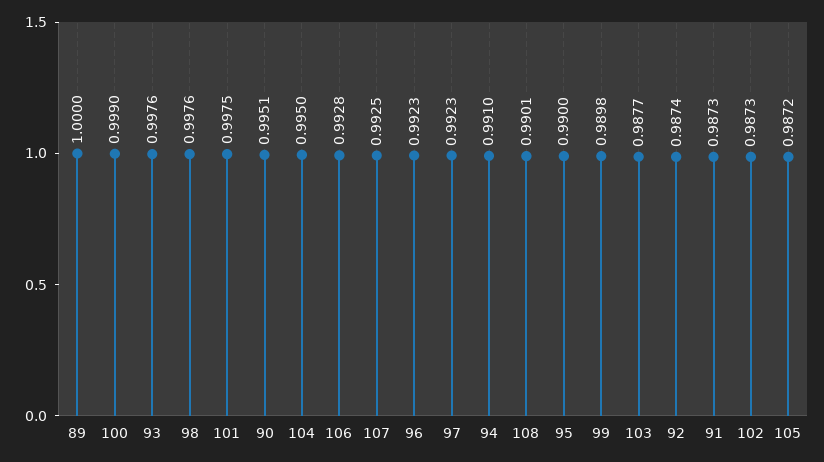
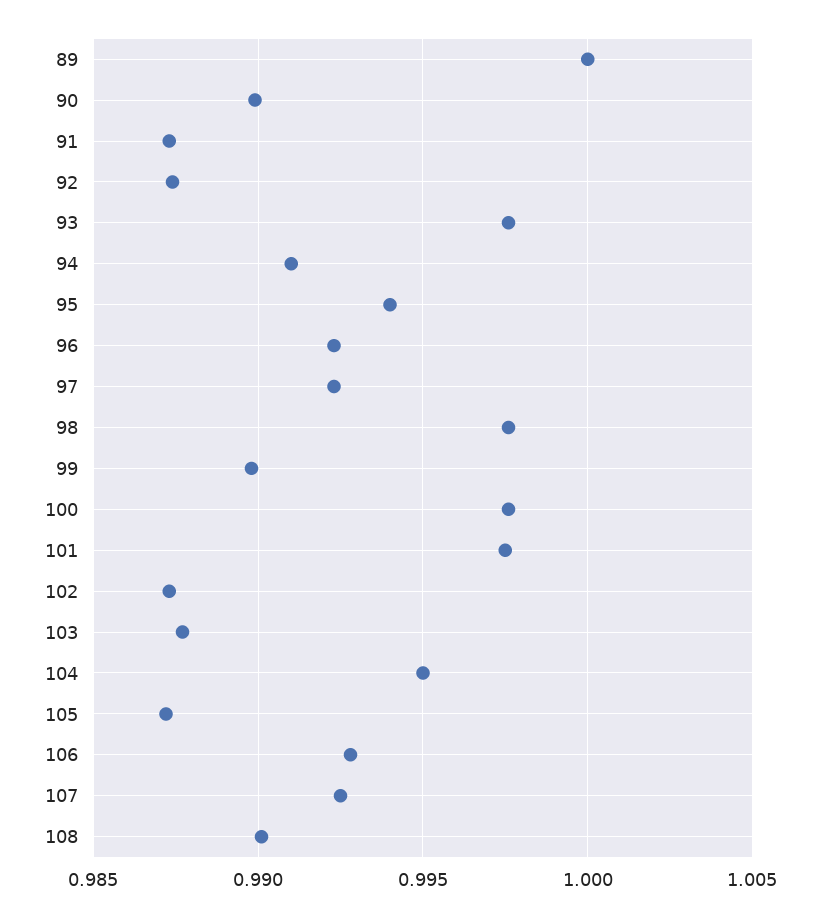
  {
    "89": 1,
-   "100": 0.999,
+   "100": 0.9975,
    "93": 0.9976,
    "98": 0.9976,
    "101": 0.9975,
-   "90": 0.9951,
+   "90": 0.99,
    "104": 0.995,
    "106": 0.9928,
    "107": 0.9925,
    "96": 0.9923,
    "97": 0.9923,
    "94": 0.991,
    "108": 0.9901,
-   "95": 0.99,
+   "95": 0.994,
    "99": 0.9898,
    "103": 0.9877,
    "92": 0.9874,
    "91": 0.9873,
    "102": 0.9873,
    "105": 0.9872
  }

